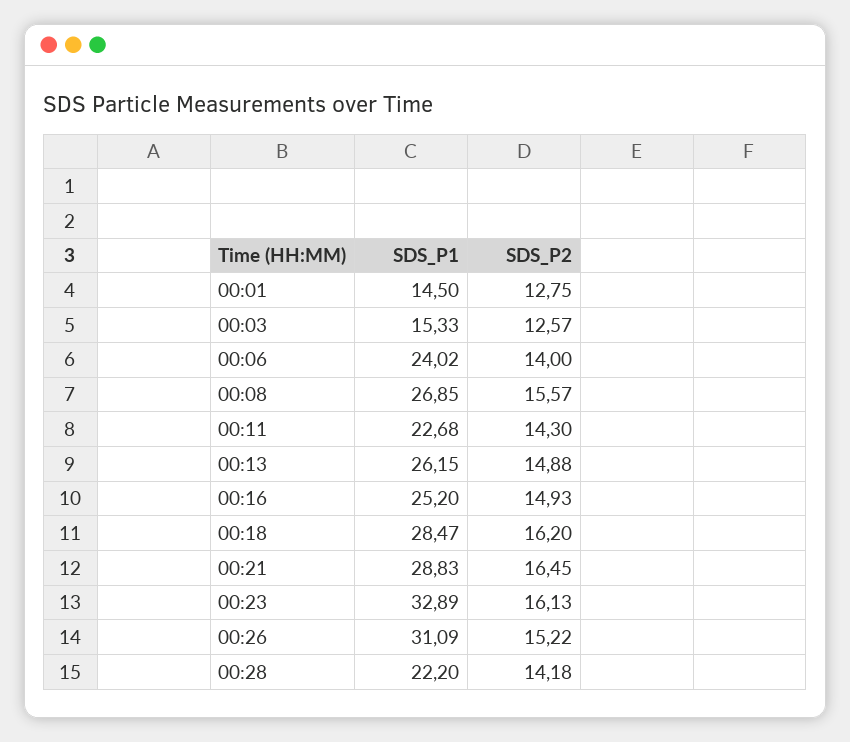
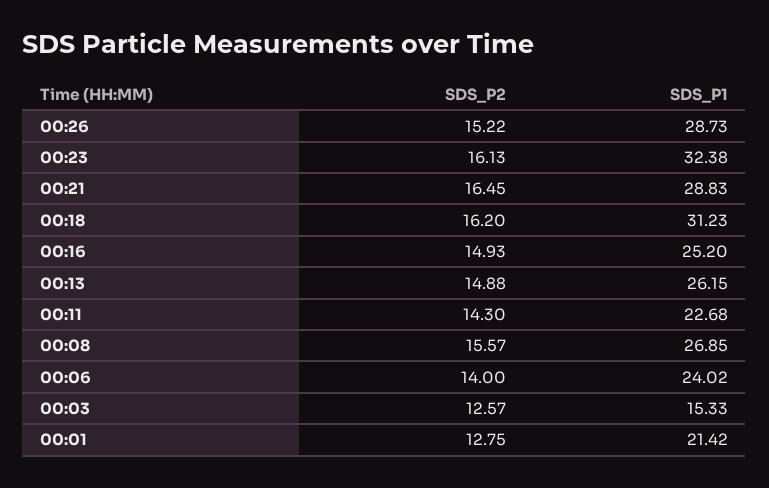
  {
    "SDS_P1": {
-     "00:01": 14.5,
+     "00:01": 21.42,
      "00:03": 15.33,
      "00:06": 24.02,
      "00:08": 26.85,
      "00:11": 22.68,
      "00:13": 26.15,
      "00:16": 25.2,
-     "00:18": 28.47,
+     "00:18": 31.23,
      "00:21": 28.83,
-     "00:23": 32.89,
+     "00:23": 32.38,
-     "00:26": 31.09,
+     "00:26": 28.73
-     "00:28": 22.2
    },
    "SDS_P2": {
      "00:01": 12.75,
      "00:03": 12.57,
      "00:06": 14,
      "00:08": 15.57,
      "00:11": 14.3,
      "00:13": 14.88,
      "00:16": 14.93,
      "00:18": 16.2,
      "00:21": 16.45,
      "00:23": 16.13,
-     "00:26": 15.22,
+     "00:26": 15.22
-     "00:28": 14.18
    }
  }

